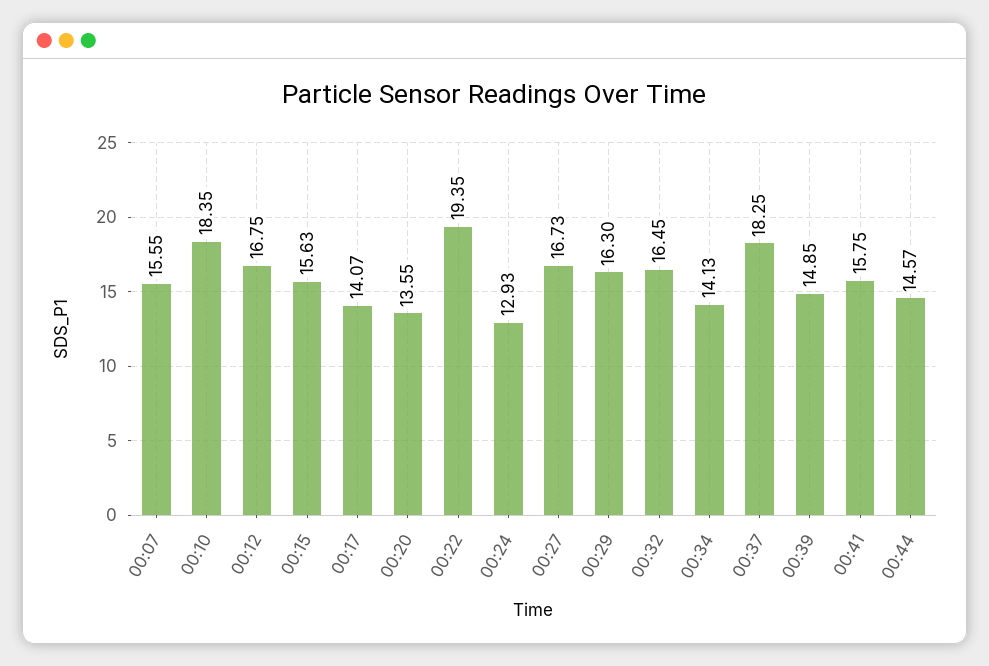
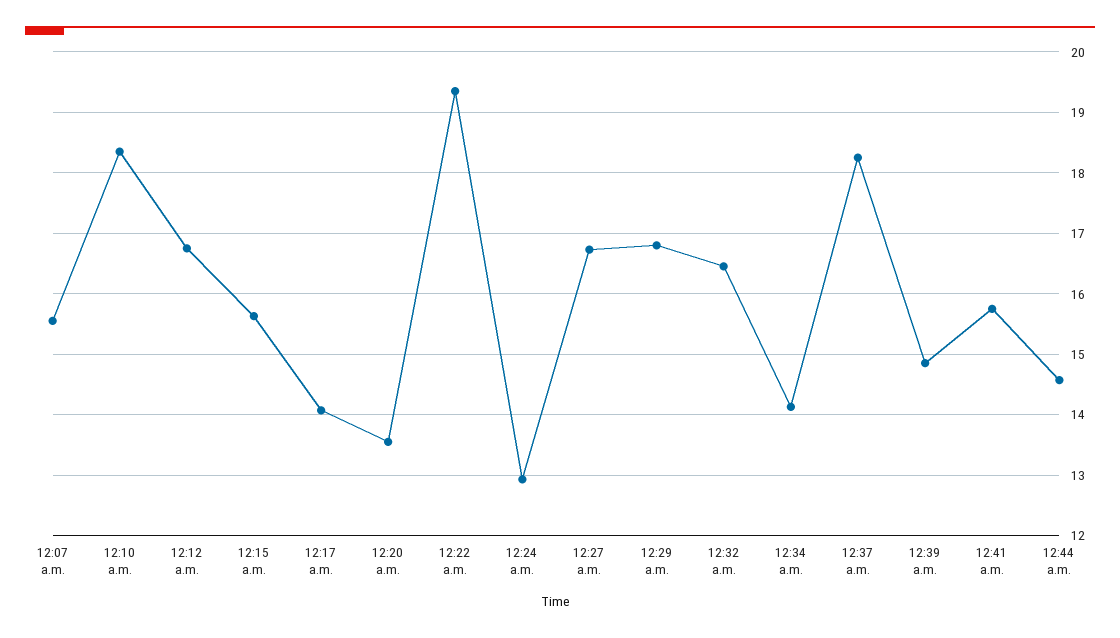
  {
    "00:07": 15.55,
    "00:10": 18.35,
    "00:12": 16.75,
    "00:15": 15.63,
    "00:17": 14.07,
    "00:20": 13.55,
    "00:22": 19.35,
    "00:24": 12.93,
    "00:27": 16.73,
-   "00:29": 16.3,
+   "00:29": 16.8,
    "00:32": 16.45,
    "00:34": 14.13,
    "00:37": 18.25,
    "00:39": 14.85,
    "00:41": 15.75,
    "00:44": 14.57
  }

